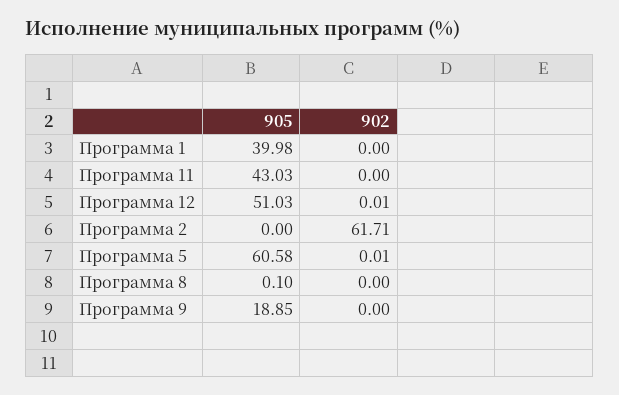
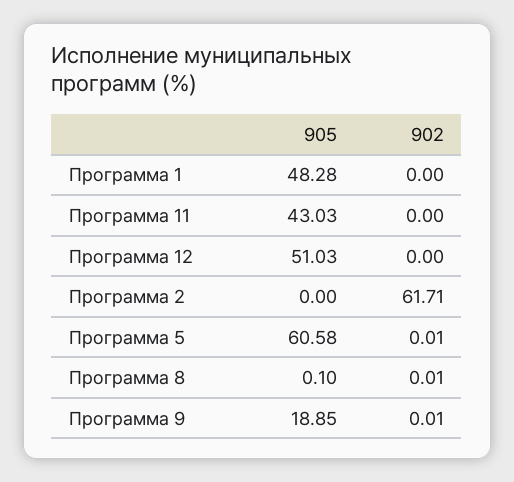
  {
    "905": {
-     "Программа 1": 39.98,
+     "Программа 1": 48.28,
      "Программа 11": 43.03,
      "Программа 12": 51.03,
      "Программа 2": 0,
      "Программа 5": 60.58,
      "Программа 8": 0.1,
      "Программа 9": 18.85
    },
    "902": {
      "Программа 1": 0,
      "Программа 11": 0,
-     "Программа 12": 0.01,
+     "Программа 12": 0,
      "Программа 2": 61.71,
      "Программа 5": 0.01,
-     "Программа 8": 0,
+     "Программа 8": 0.01,
-     "Программа 9": 0
+     "Программа 9": 0.01
    }
  }

